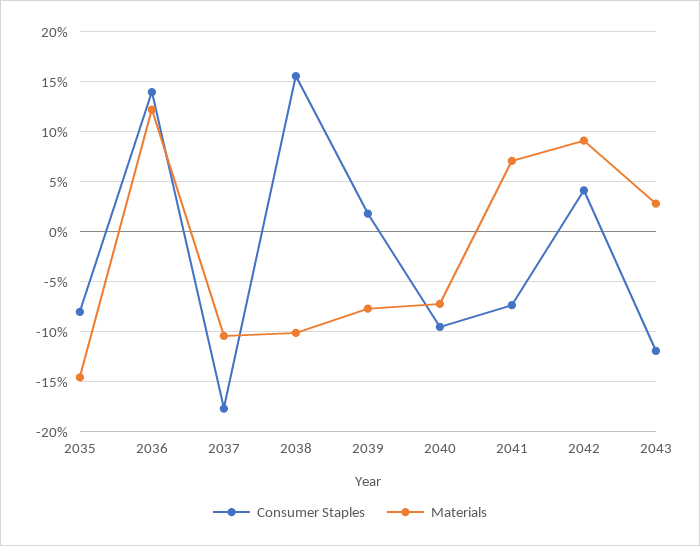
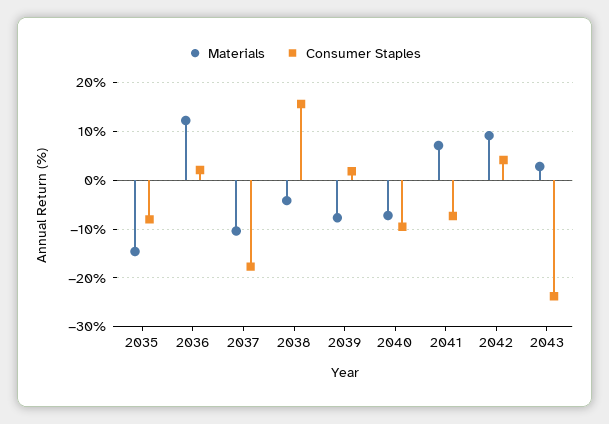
  {
    "Consumer Staples": {
      "2035": -8,
-     "2036": 14,
+     "2036": 2,
      "2037": -18,
      "2038": 16,
      "2039": 2,
      "2040": -10,
      "2041": -7,
      "2042": 4,
-     "2043": -12
+     "2043": -24
    },
    "Materials": {
      "2035": -15,
      "2036": 12,
      "2037": -10,
-     "2038": -10,
+     "2038": -4,
      "2039": -8,
      "2040": -7,
      "2041": 7,
      "2042": 9,
      "2043": 3
    }
  }

